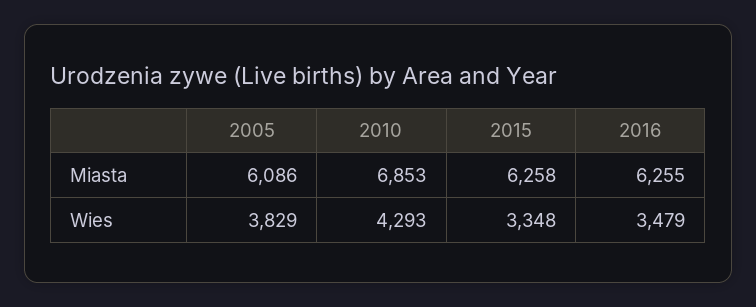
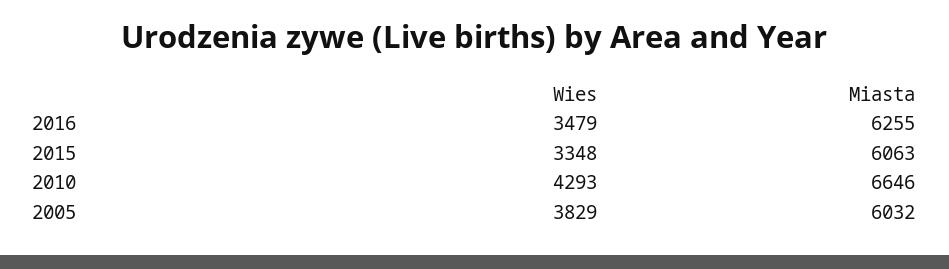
  {
    "2005": {
-     "Miasta": 6086,
+     "Miasta": 6032,
      "Wies": 3829
    },
    "2010": {
-     "Miasta": 6853,
+     "Miasta": 6646,
      "Wies": 4293
    },
    "2015": {
-     "Miasta": 6258,
+     "Miasta": 6063,
      "Wies": 3348
    },
    "2016": {
      "Miasta": 6255,
      "Wies": 3479
    }
  }

